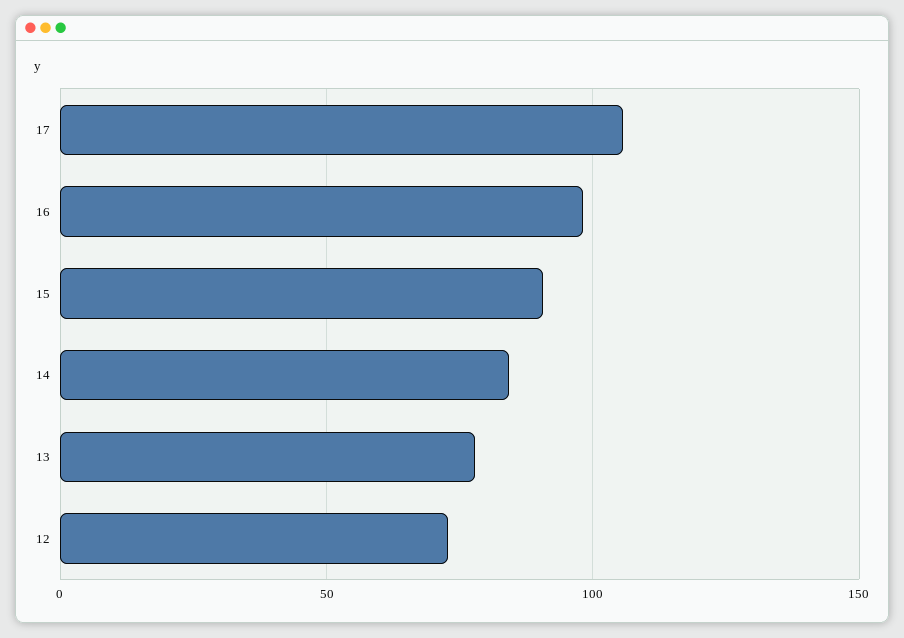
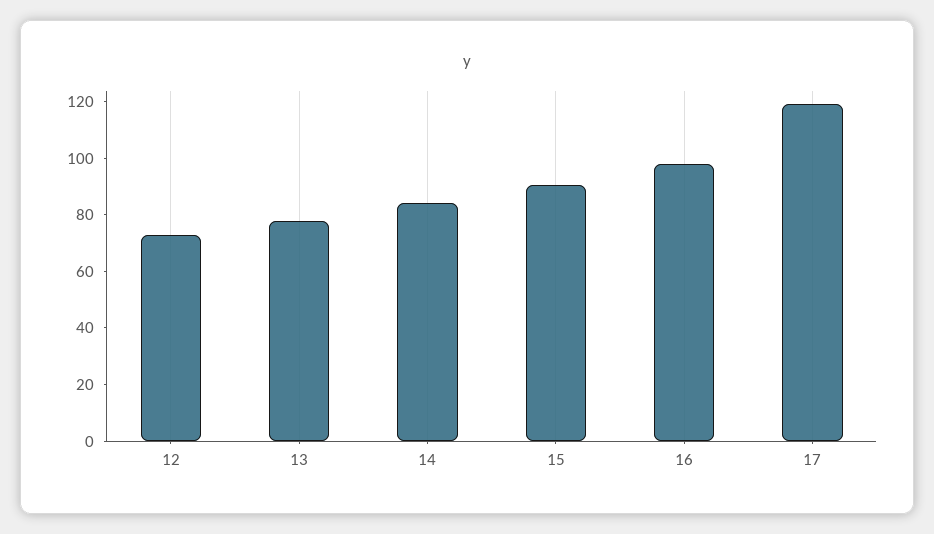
  {
-   "17": 105,
+   "17": 120,
    "16": 100,
    "15": 90,
    "14": 85,
    "13": 80,
    "12": 75
  }

